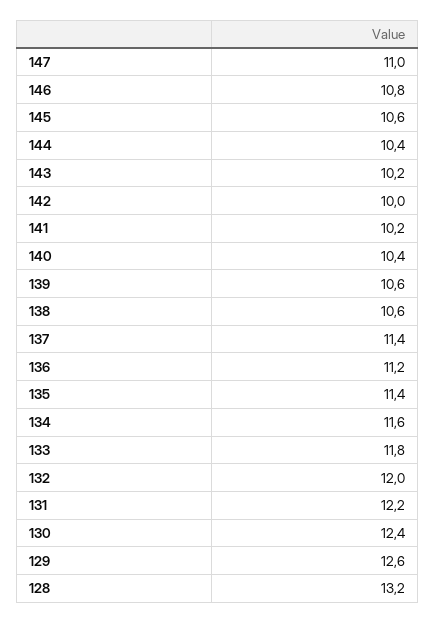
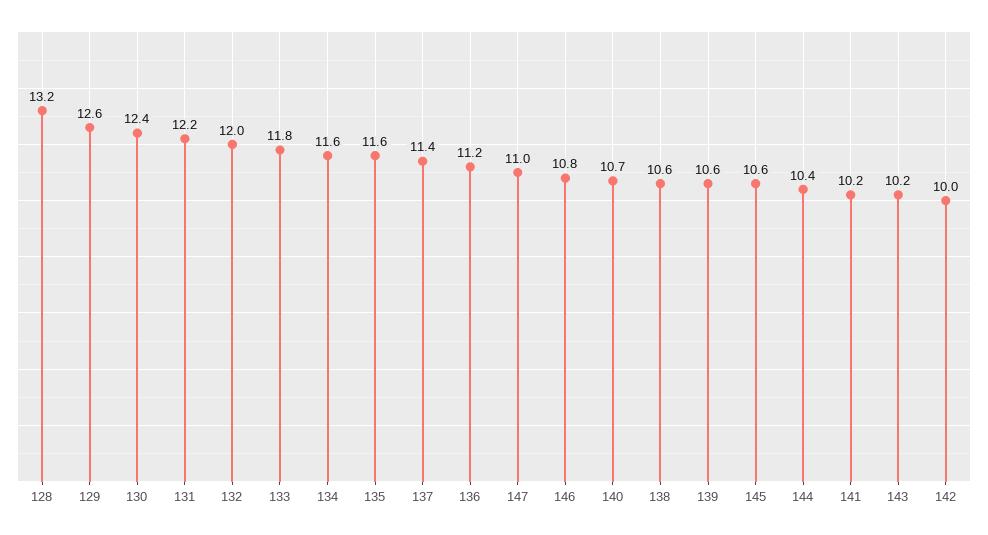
  {
    "147": 11,
    "146": 10.8,
    "145": 10.6,
    "144": 10.4,
    "143": 10.2,
    "142": 10,
    "141": 10.2,
-   "140": 10.4,
+   "140": 10.7,
    "139": 10.6,
    "138": 10.6,
    "137": 11.4,
    "136": 11.2,
-   "135": 11.4,
+   "135": 11.6,
    "134": 11.6,
    "133": 11.8,
    "132": 12,
    "131": 12.2,
    "130": 12.4,
    "129": 12.6,
    "128": 13.2
  }

